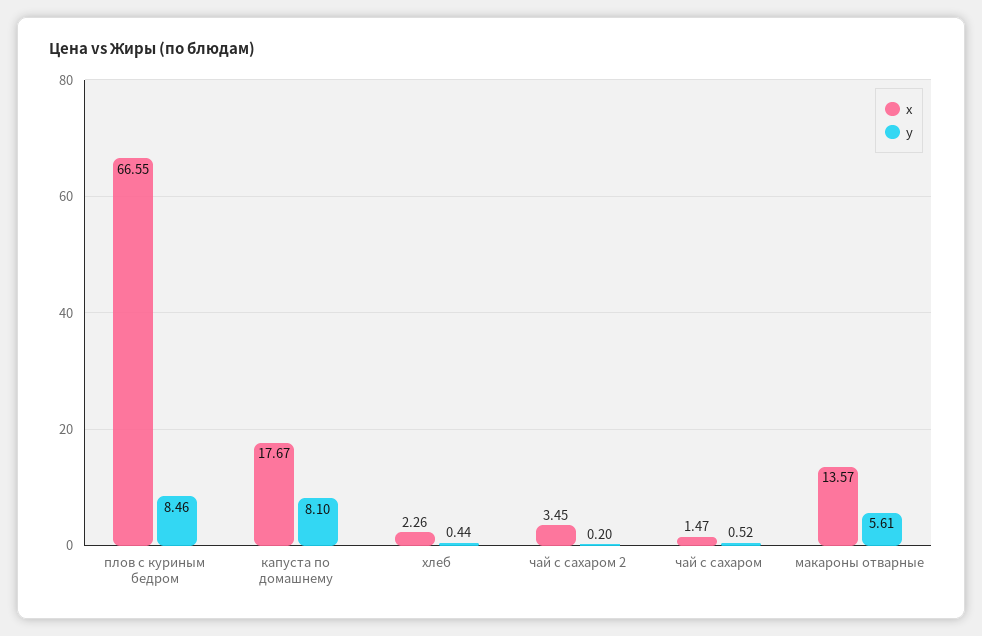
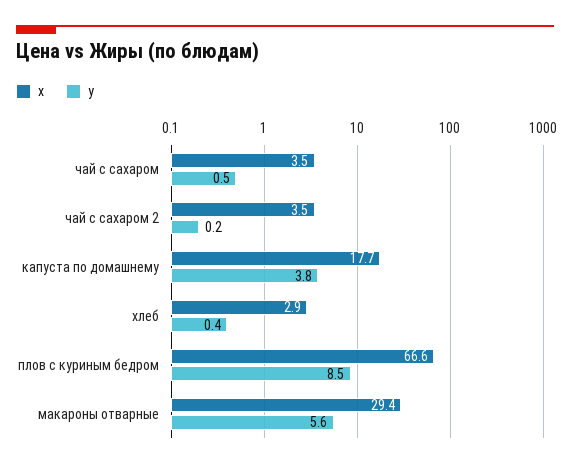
  {
    "x": {
      "плов с куриным бедром": 66.55,
      "капуста по домашнему": 17.67,
-     "хлеб": 2.26,
+     "хлеб": 2.9,
      "чай с сахаром 2": 3.45,
-     "чай с сахаром": 1.47,
+     "чай с сахаром": 3.5,
-     "макароны отварные": 13.57
+     "макароны отварные": 29.4
    },
    "y": {
      "плов с куриным бедром": 8.46,
-     "капуста по домашнему": 8.1,
+     "капуста по домашнему": 3.8,
      "хлеб": 0.44,
      "чай с сахаром 2": 0.2,
      "чай с сахаром": 0.52,
      "макароны отварные": 5.61
    }
  }

